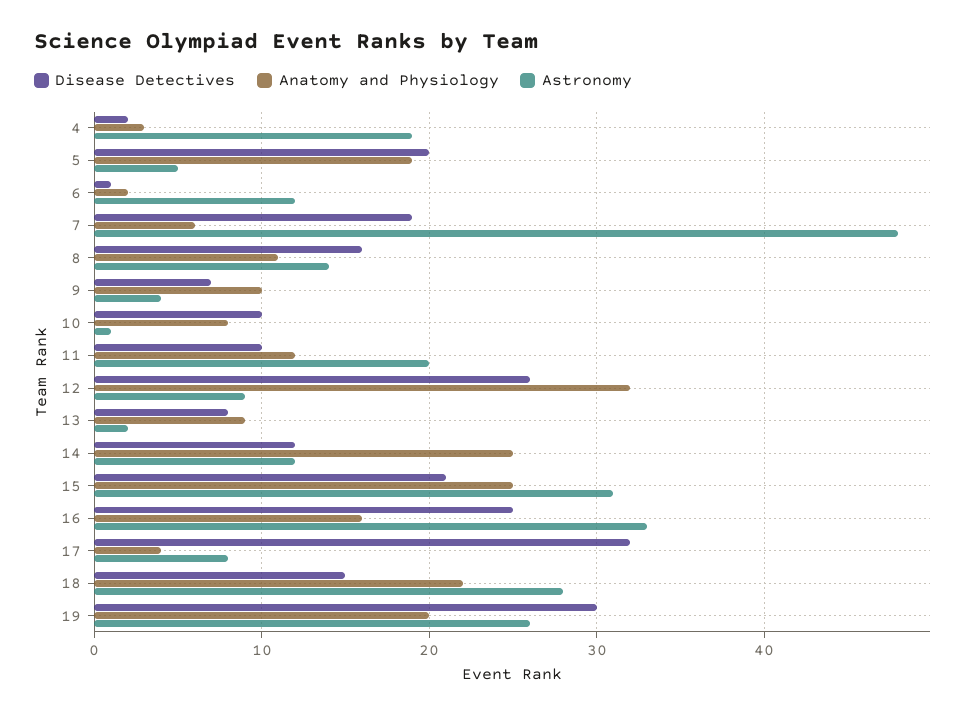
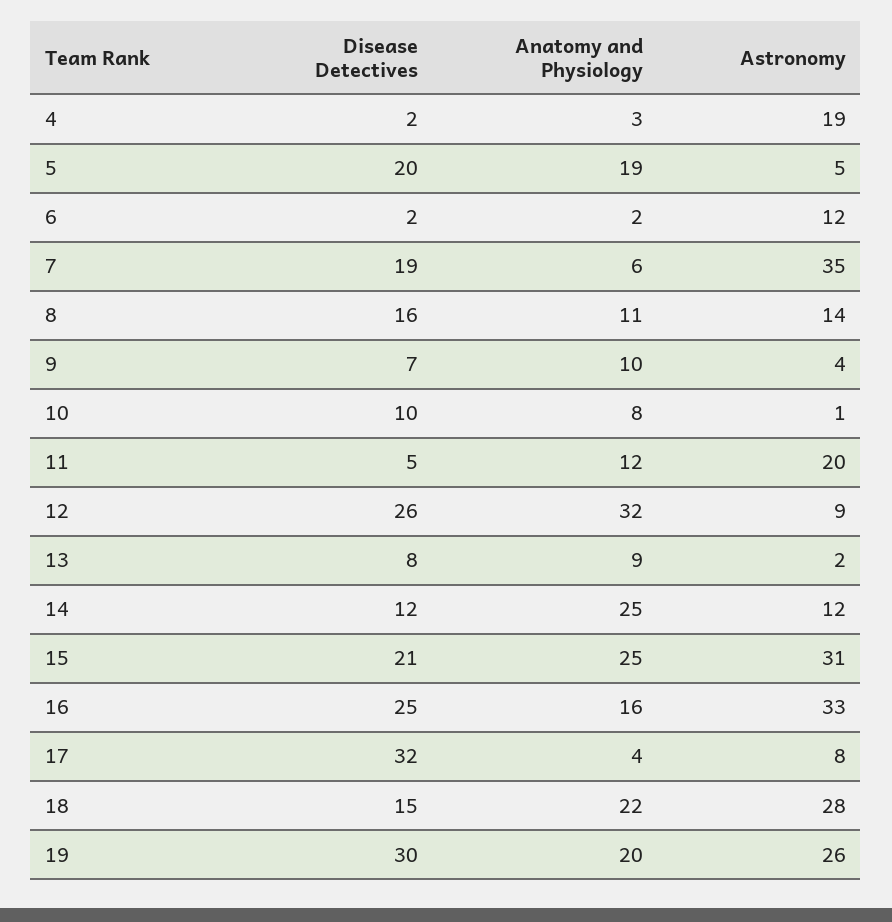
  {
    "Disease Detectives": {
      "4": 2,
      "5": 20,
-     "6": 1,
+     "6": 2,
      "7": 19,
      "8": 16,
      "9": 7,
      "10": 10,
-     "11": 10,
+     "11": 5,
      "12": 26,
      "13": 8,
      "14": 12,
      "15": 21,
      "16": 25,
      "17": 32,
      "18": 15,
      "19": 30
    },
    "Anatomy and Physiology": {
      "4": 3,
      "5": 19,
      "6": 2,
      "7": 6,
      "8": 11,
      "9": 10,
      "10": 8,
      "11": 12,
      "12": 32,
      "13": 9,
      "14": 25,
      "15": 25,
      "16": 16,
      "17": 4,
      "18": 22,
      "19": 20
    },
    "Astronomy": {
      "4": 19,
      "5": 5,
      "6": 12,
-     "7": 48,
+     "7": 35,
      "8": 14,
      "9": 4,
      "10": 1,
      "11": 20,
      "12": 9,
      "13": 2,
      "14": 12,
      "15": 31,
      "16": 33,
      "17": 8,
      "18": 28,
      "19": 26
    }
  }

